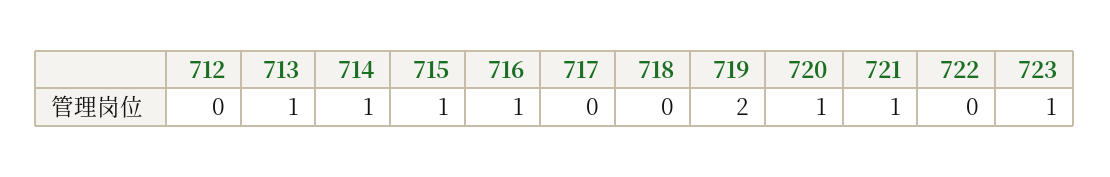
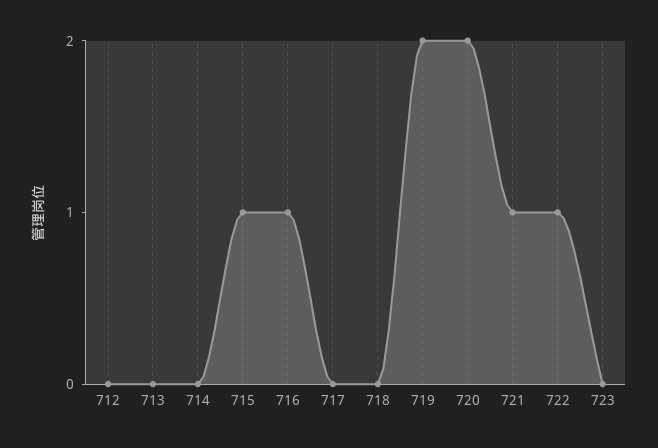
  {
    "712": 0,
-   "713": 1,
+   "713": 0,
-   "714": 1,
+   "714": 0,
    "715": 1,
    "716": 1,
    "717": 0,
    "718": 0,
    "719": 2,
-   "720": 1,
+   "720": 2,
    "721": 1,
-   "722": 0,
+   "722": 1,
-   "723": 1
+   "723": 0
  }

